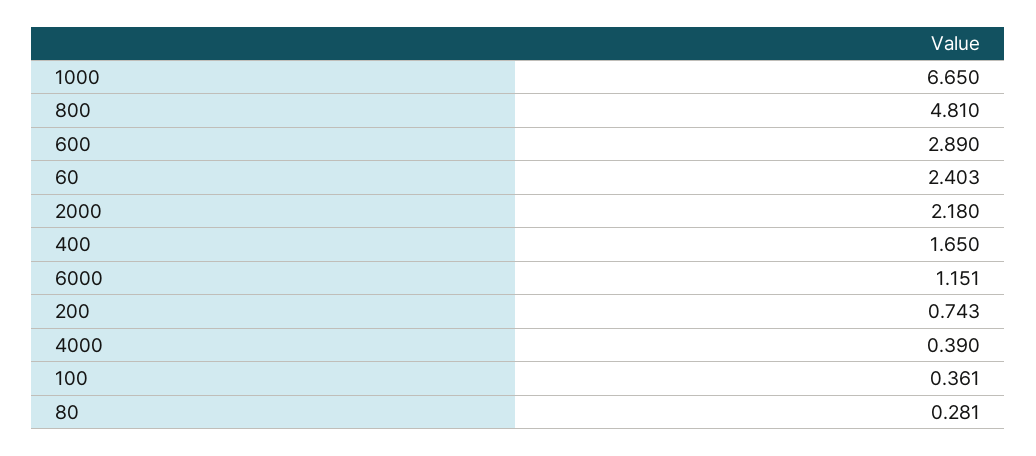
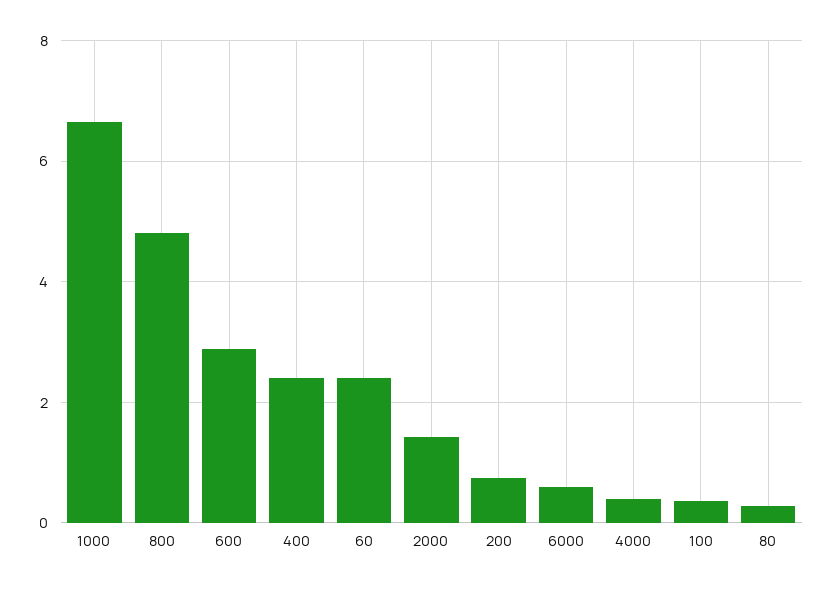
  {
    "1000": 6.65,
    "800": 4.81,
    "600": 2.89,
    "60": 2.403,
-   "2000": 2.18,
+   "2000": 1.4,
-   "400": 1.65,
+   "400": 2.4,
-   "6000": 1.151,
+   "6000": 0.6,
    "200": 0.743,
    "4000": 0.39,
    "100": 0.361,
    "80": 0.281
  }

